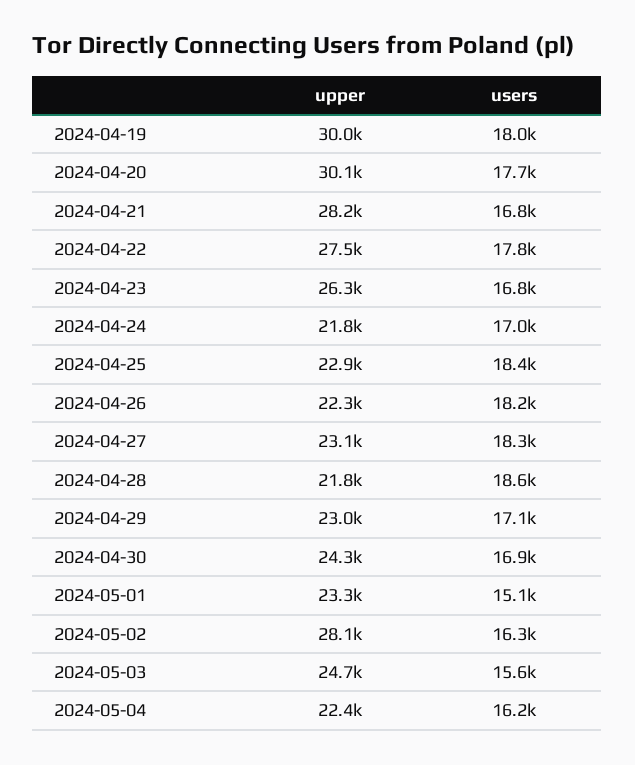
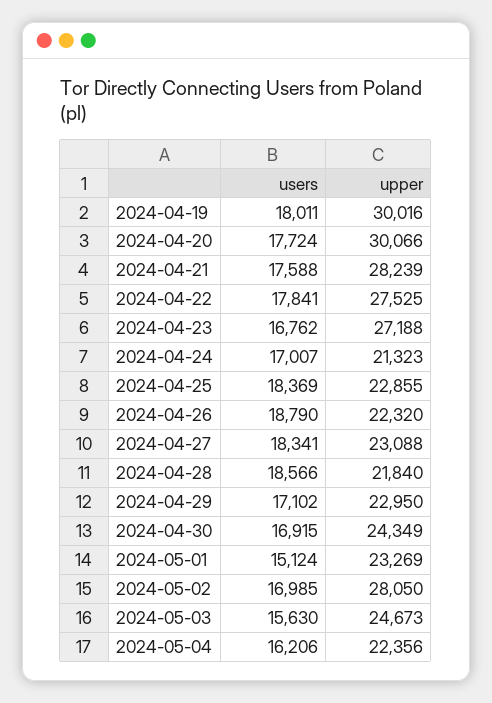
  {
    "upper": {
      "2024-04-19": 30016,
      "2024-04-20": 30066,
      "2024-04-21": 28239,
      "2024-04-22": 27525,
-     "2024-04-23": 26300,
+     "2024-04-23": 27188,
-     "2024-04-24": 21800,
+     "2024-04-24": 21323,
      "2024-04-25": 22855,
      "2024-04-26": 22320,
      "2024-04-27": 23088,
      "2024-04-28": 21840,
      "2024-04-29": 22950,
      "2024-04-30": 24349,
      "2024-05-01": 23269,
      "2024-05-02": 28050,
      "2024-05-03": 24673,
      "2024-05-04": 22356
    },
    "users": {
      "2024-04-19": 18011,
      "2024-04-20": 17724,
-     "2024-04-21": 16800,
+     "2024-04-21": 17588,
      "2024-04-22": 17841,
      "2024-04-23": 16762,
      "2024-04-24": 17007,
      "2024-04-25": 18369,
-     "2024-04-26": 18200,
+     "2024-04-26": 18790,
      "2024-04-27": 18341,
      "2024-04-28": 18566,
      "2024-04-29": 17102,
      "2024-04-30": 16915,
      "2024-05-01": 15124,
-     "2024-05-02": 16300,
+     "2024-05-02": 16985,
      "2024-05-03": 15630,
      "2024-05-04": 16206
    }
  }

